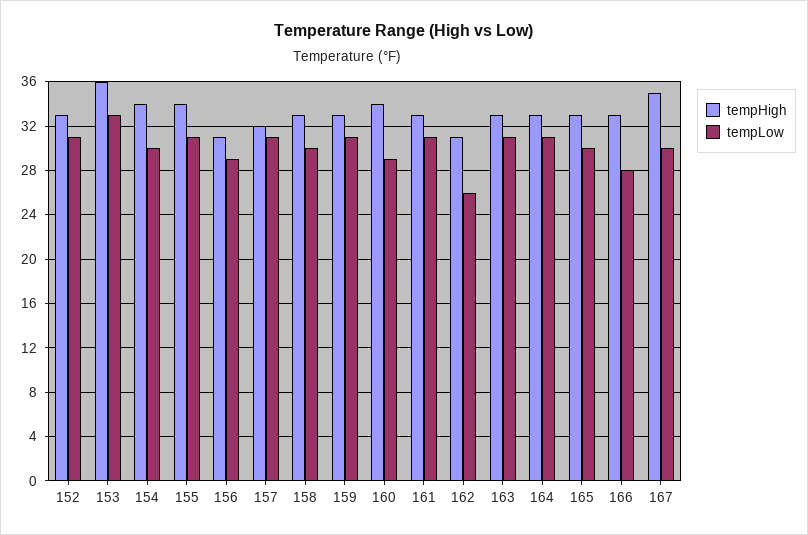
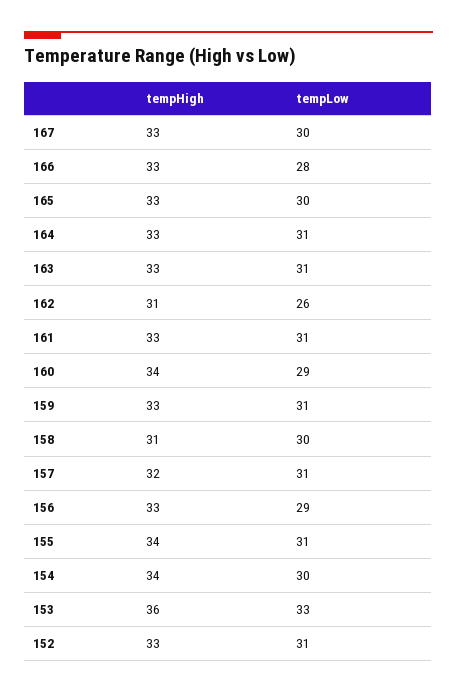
  {
    "tempHigh": {
      "152": 33,
      "153": 36,
      "154": 34,
      "155": 34,
-     "156": 31,
+     "156": 33,
      "157": 32,
-     "158": 33,
+     "158": 31,
      "159": 33,
      "160": 34,
      "161": 33,
      "162": 31,
      "163": 33,
      "164": 33,
      "165": 33,
      "166": 33,
-     "167": 35
+     "167": 33
    },
    "tempLow": {
      "152": 31,
      "153": 33,
      "154": 30,
      "155": 31,
      "156": 29,
      "157": 31,
      "158": 30,
      "159": 31,
      "160": 29,
      "161": 31,
      "162": 26,
      "163": 31,
      "164": 31,
      "165": 30,
      "166": 28,
      "167": 30
    }
  }

